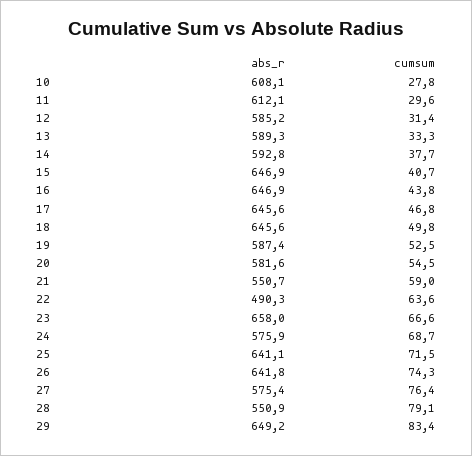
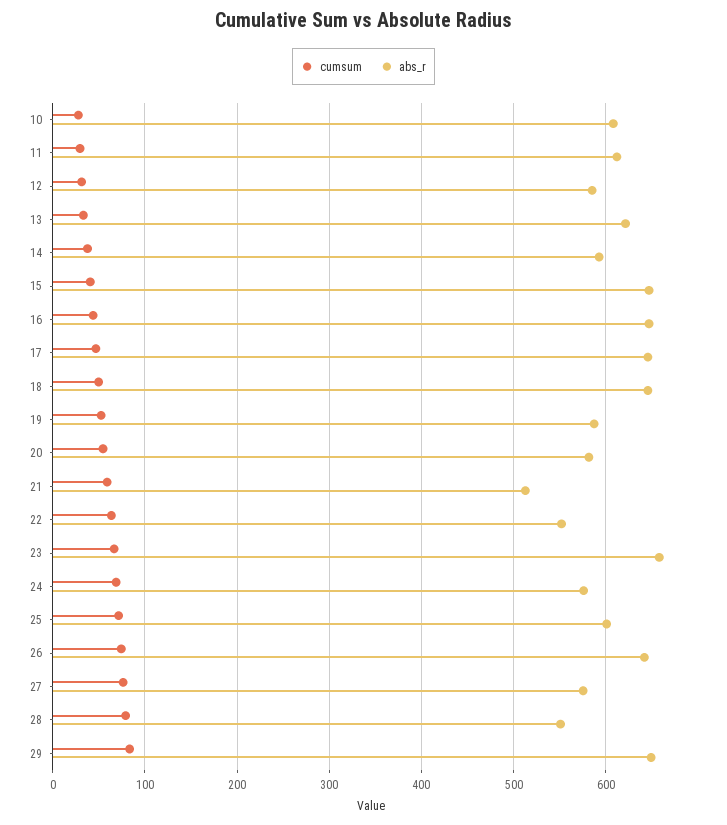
  {
    "abs_r": {
      "10": 608.1,
      "11": 612.1,
      "12": 585.2,
-     "13": 589.3,
+     "13": 620,
      "14": 592.8,
      "15": 646.9,
      "16": 646.9,
      "17": 645.6,
      "18": 645.6,
      "19": 587.4,
      "20": 581.6,
-     "21": 550.7,
+     "21": 510,
-     "22": 490.3,
+     "22": 550,
      "23": 658,
      "24": 575.9,
-     "25": 641.1,
+     "25": 600,
      "26": 641.8,
      "27": 575.4,
      "28": 550.9,
      "29": 649.2
    },
    "cumsum": {
      "10": 27.8,
      "11": 29.6,
      "12": 31.4,
      "13": 33.3,
      "14": 37.7,
      "15": 40.7,
      "16": 43.8,
      "17": 46.8,
      "18": 49.8,
      "19": 52.5,
      "20": 54.5,
      "21": 59,
      "22": 63.6,
      "23": 66.6,
      "24": 68.7,
      "25": 71.5,
      "26": 74.3,
      "27": 76.4,
      "28": 79.1,
      "29": 83.4
    }
  }

